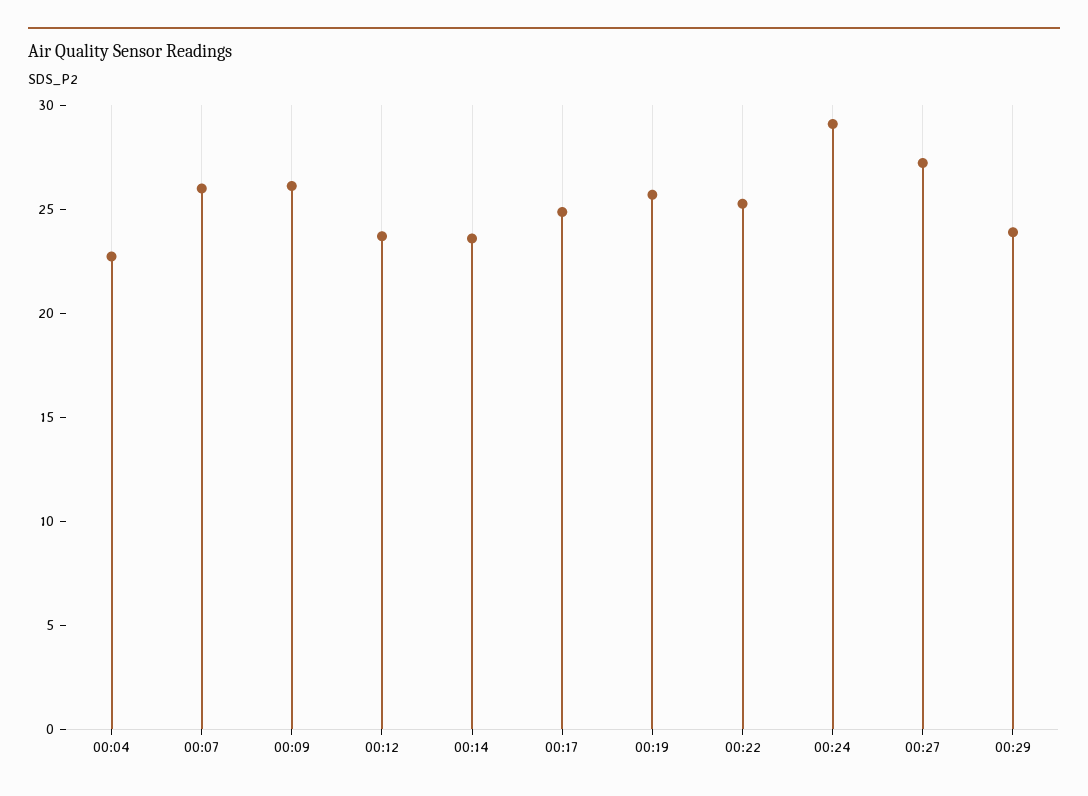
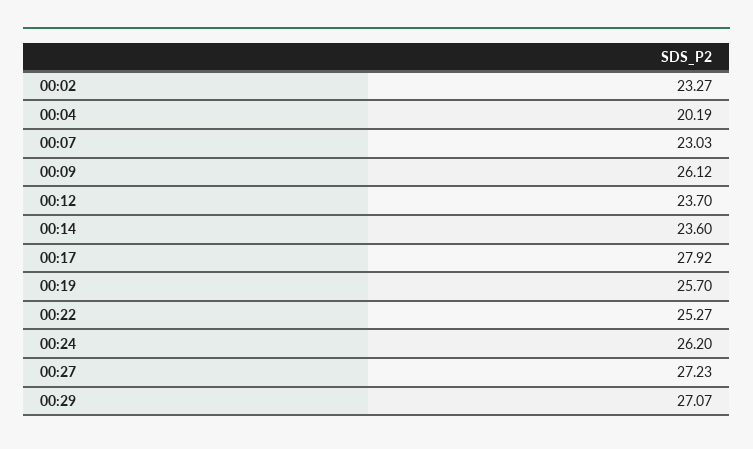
  {
-   "00:04": 23,
+   "00:04": 20.19,
-   "00:07": 26,
+   "00:07": 23.03,
    "00:09": 26.12,
    "00:12": 23.7,
    "00:14": 23.6,
-   "00:17": 25,
+   "00:17": 27.92,
    "00:19": 25.7,
    "00:22": 25.27,
-   "00:24": 29,
+   "00:24": 26.2,
    "00:27": 27.23,
-   "00:29": 24
+   "00:29": 27.07,
+   "00:02": 23.27
  }

